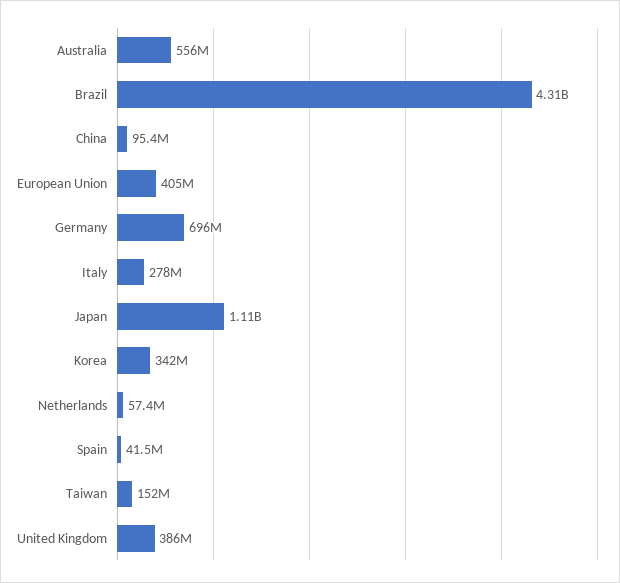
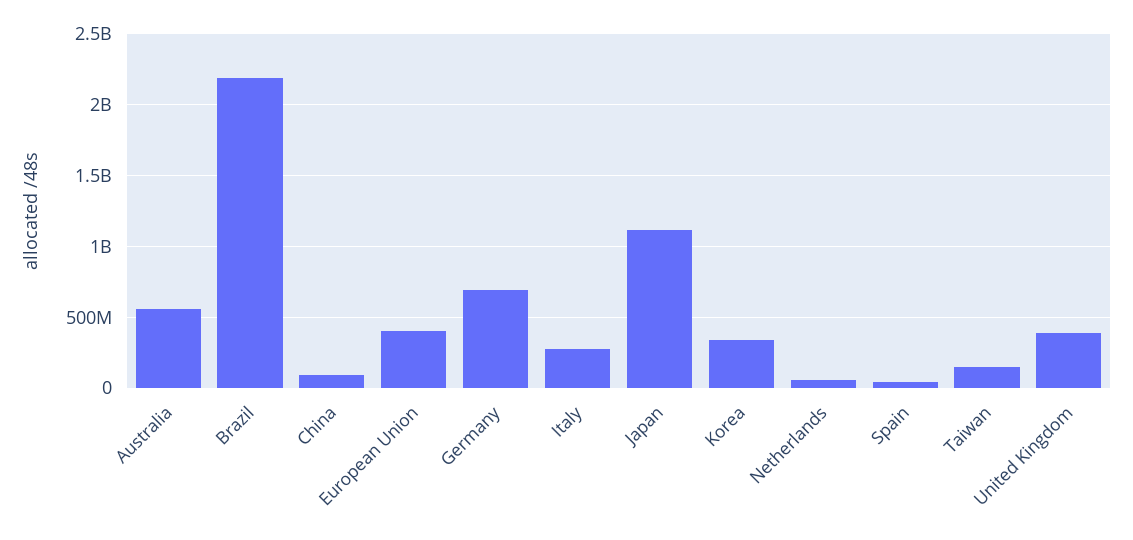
  {
    "Australia": 556000000,
-   "Brazil": 4310000000,
+   "Brazil": 2200000000,
    "China": 95400000,
    "European Union": 405000000,
    "Germany": 696000000,
    "Italy": 278000000,
    "Japan": 1110000000,
    "Korea": 342000000,
    "Netherlands": 57400000,
    "Spain": 41500000,
    "Taiwan": 152000000,
    "United Kingdom": 386000000
  }

